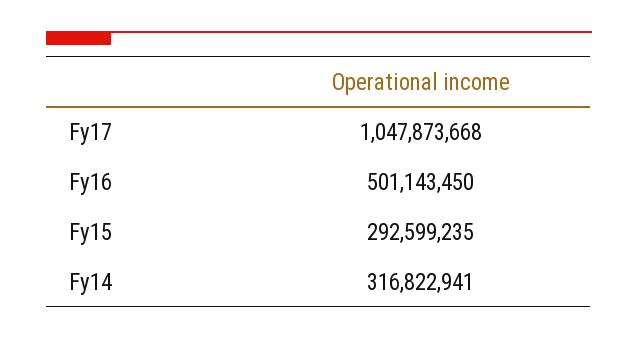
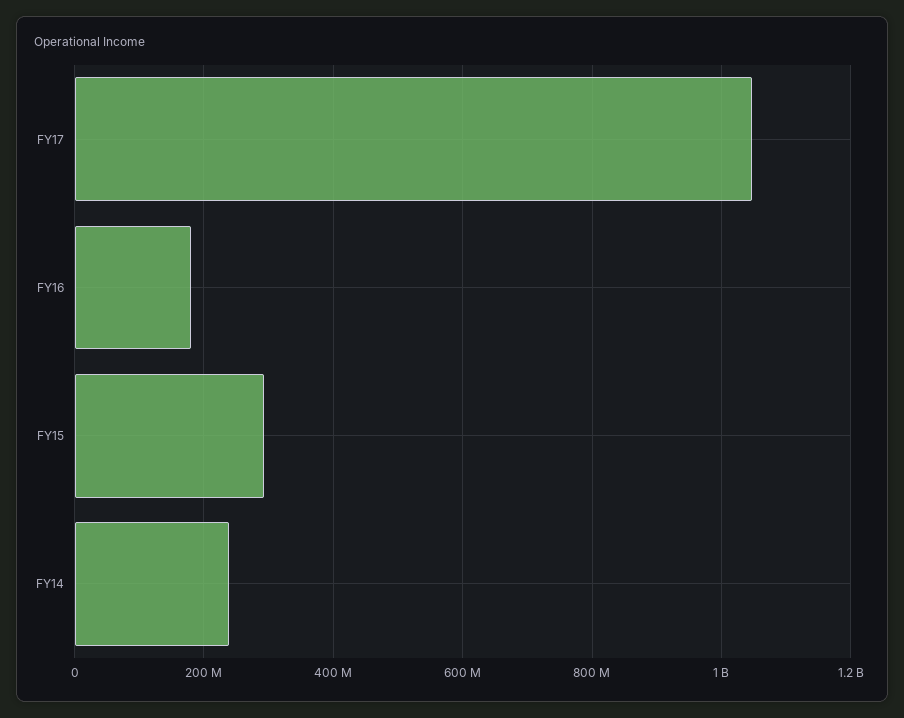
  {
    "Fy17": 1047873668,
-   "Fy16": 501143450,
+   "Fy16": 180000000,
    "Fy15": 292599235,
-   "Fy14": 316822941
+   "Fy14": 240000000
  }

